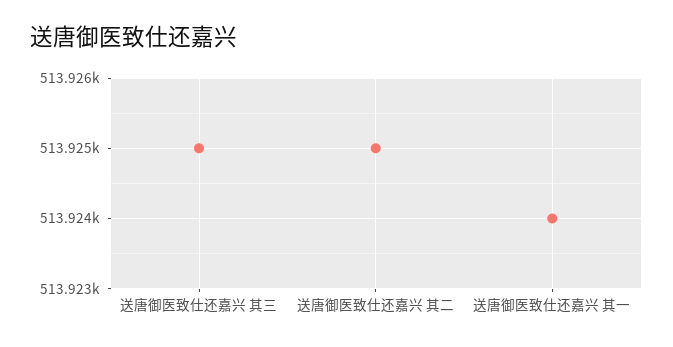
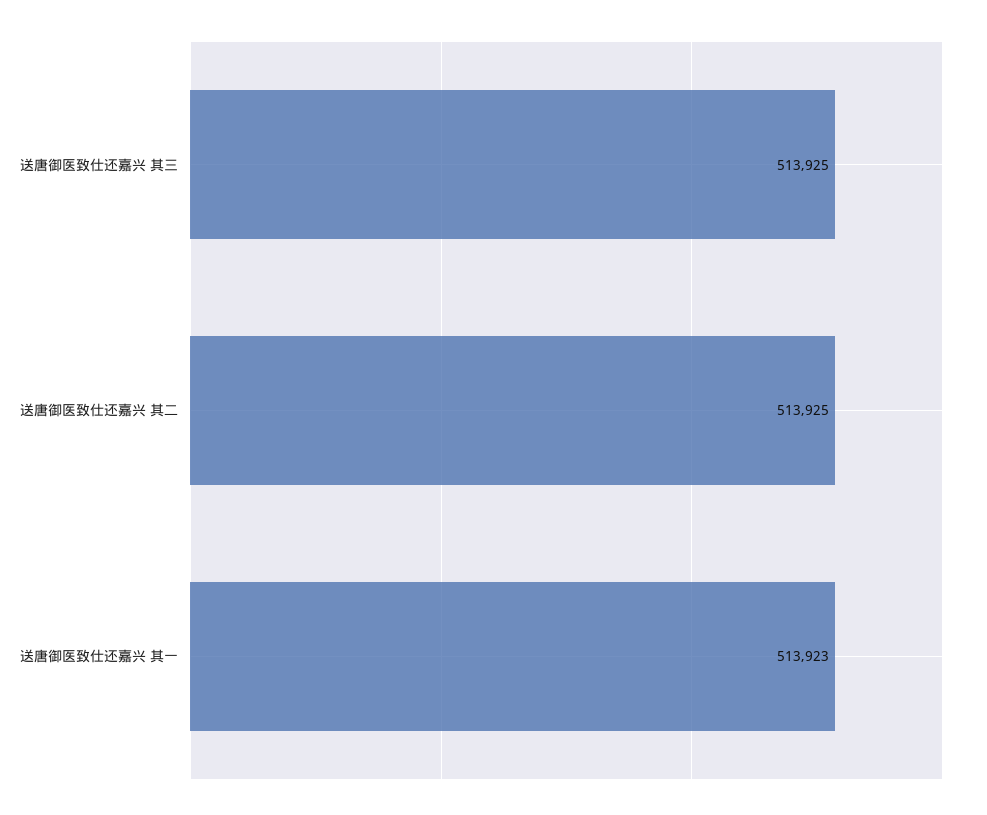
  {
    "送唐御医致仕还嘉兴 其三": 513925,
    "送唐御医致仕还嘉兴 其二": 513925,
-   "送唐御医致仕还嘉兴 其一": 513924
+   "送唐御医致仕还嘉兴 其一": 513923
  }

